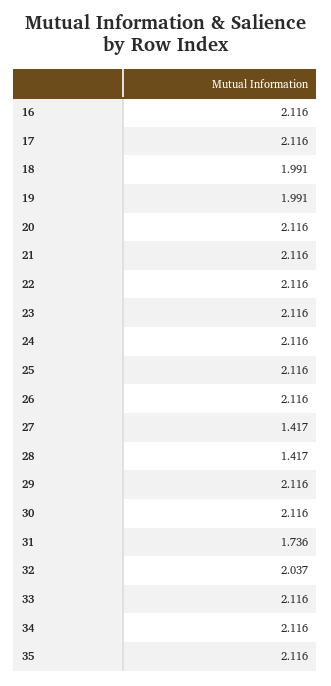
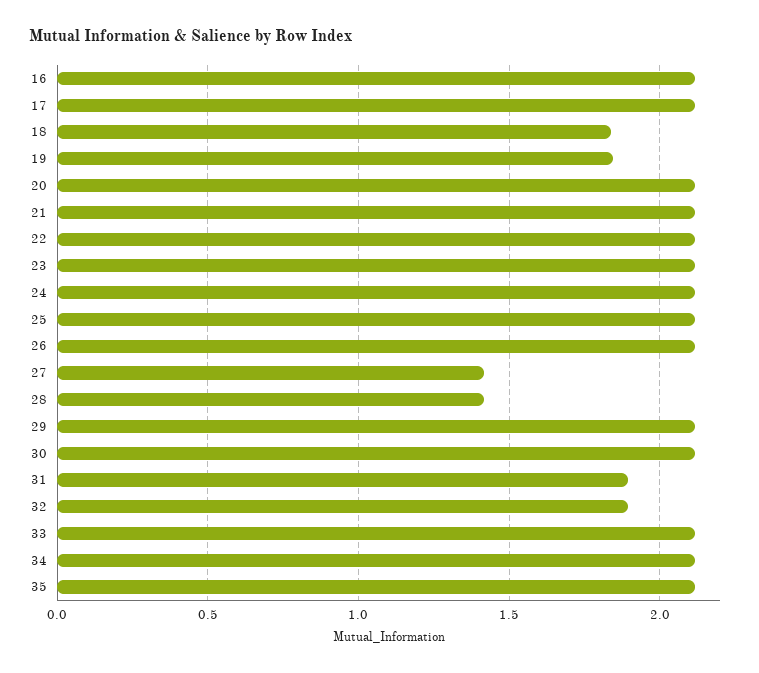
  {
    "16": 2.116,
    "17": 2.116,
-   "18": 1.991,
+   "18": 1.85,
-   "19": 1.991,
+   "19": 1.85,
    "20": 2.116,
    "21": 2.116,
    "22": 2.116,
    "23": 2.116,
    "24": 2.116,
    "25": 2.116,
    "26": 2.116,
    "27": 1.417,
    "28": 1.417,
    "29": 2.116,
    "30": 2.116,
-   "31": 1.736,
+   "31": 1.9,
-   "32": 2.037,
+   "32": 1.9,
    "33": 2.116,
    "34": 2.116,
    "35": 2.116
  }

